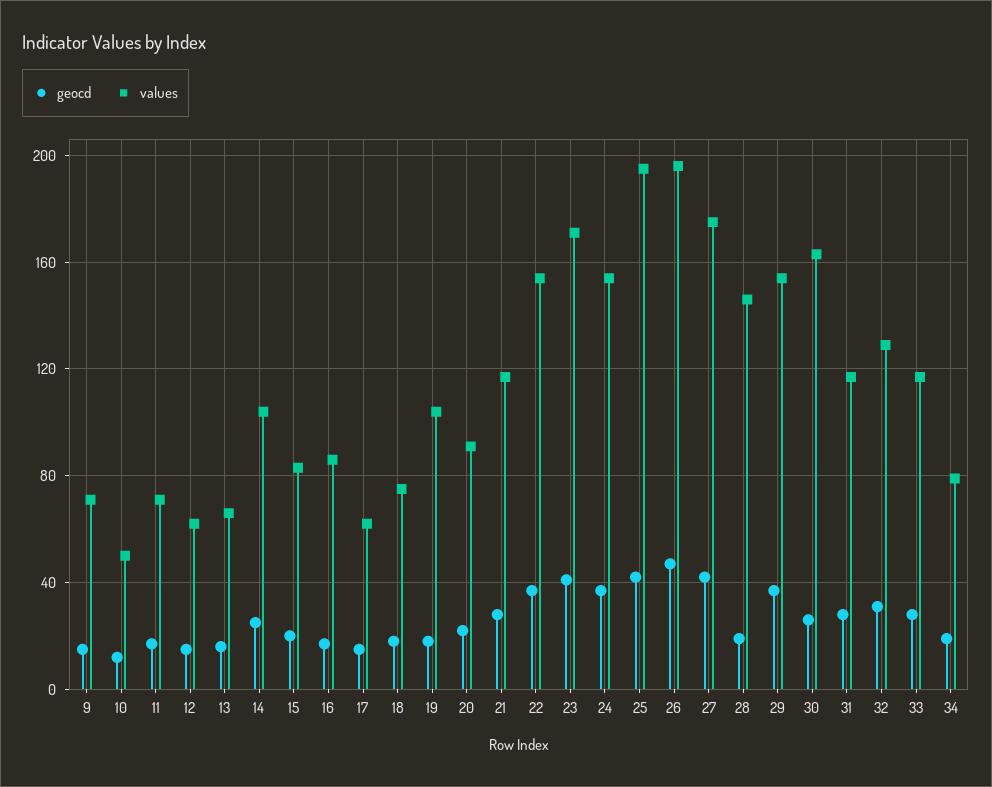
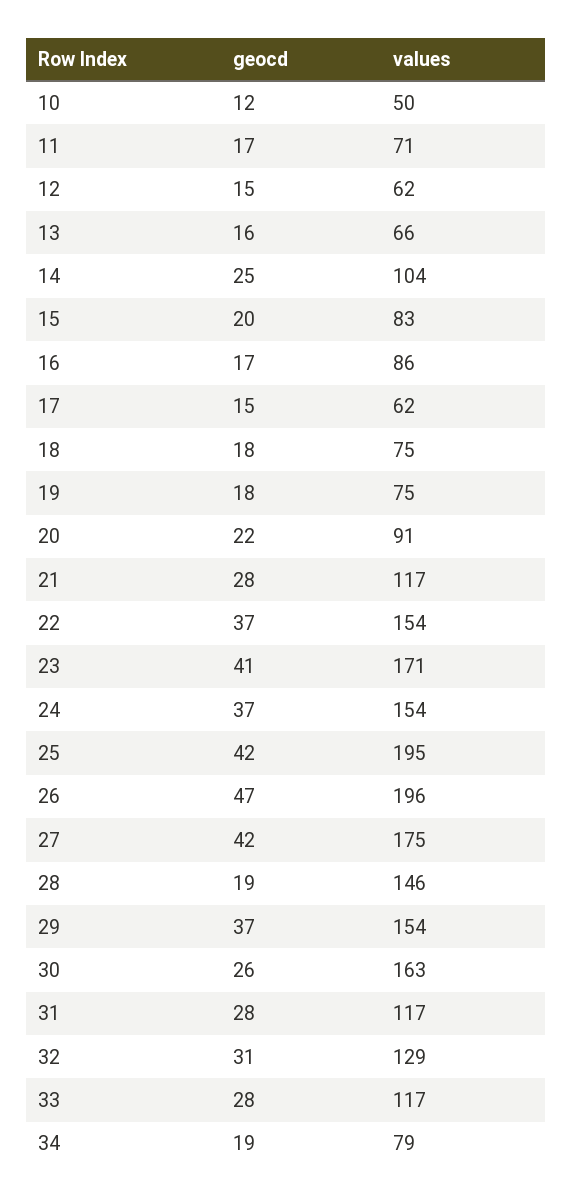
  {
    "geocd": {
-     "9": 15,
      "10": 12,
      "11": 17,
      "12": 15,
      "13": 16,
      "14": 25,
      "15": 20,
      "16": 17,
      "17": 15,
      "18": 18,
      "19": 18,
      "20": 22,
      "21": 28,
      "22": 37,
      "23": 41,
      "24": 37,
      "25": 42,
      "26": 47,
      "27": 42,
      "28": 19,
      "29": 37,
      "30": 26,
      "31": 28,
      "32": 31,
      "33": 28,
      "34": 19
    },
    "values": {
-     "9": 70,
      "10": 50,
      "11": 71,
      "12": 62,
      "13": 66,
      "14": 104,
      "15": 83,
      "16": 86,
      "17": 62,
      "18": 75,
-     "19": 105,
+     "19": 75,
      "20": 91,
      "21": 117,
      "22": 154,
      "23": 171,
      "24": 154,
      "25": 195,
      "26": 196,
      "27": 175,
      "28": 146,
      "29": 154,
      "30": 163,
      "31": 117,
      "32": 129,
      "33": 117,
      "34": 79
    }
  }

